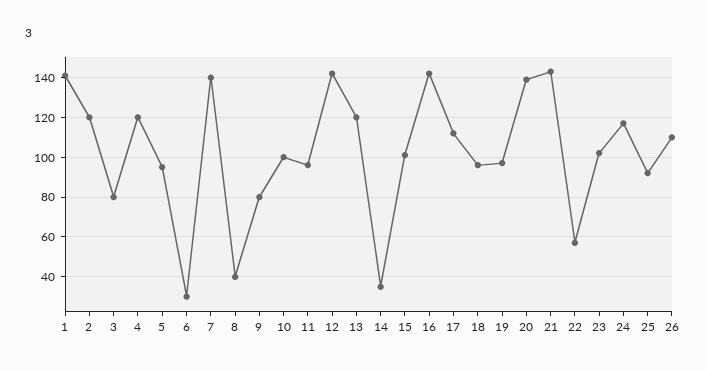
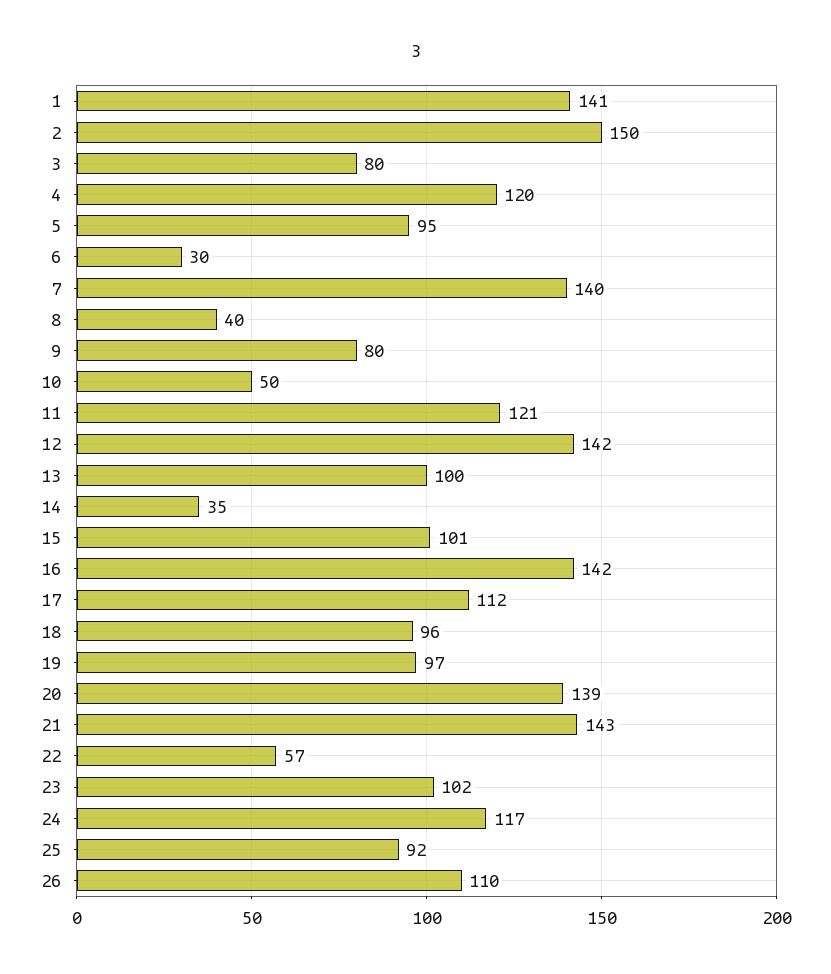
  {
    "1": 141,
-   "2": 120,
+   "2": 150,
    "3": 80,
    "4": 120,
    "5": 95,
    "6": 30,
    "7": 140,
    "8": 40,
    "9": 80,
-   "10": 100,
+   "10": 50,
-   "11": 95,
+   "11": 121,
    "12": 142,
-   "13": 120,
+   "13": 100,
    "14": 35,
    "15": 101,
    "16": 142,
    "17": 112,
    "18": 96,
    "19": 97,
    "20": 139,
    "21": 143,
    "22": 57,
    "23": 102,
    "24": 117,
    "25": 92,
    "26": 110
  }

